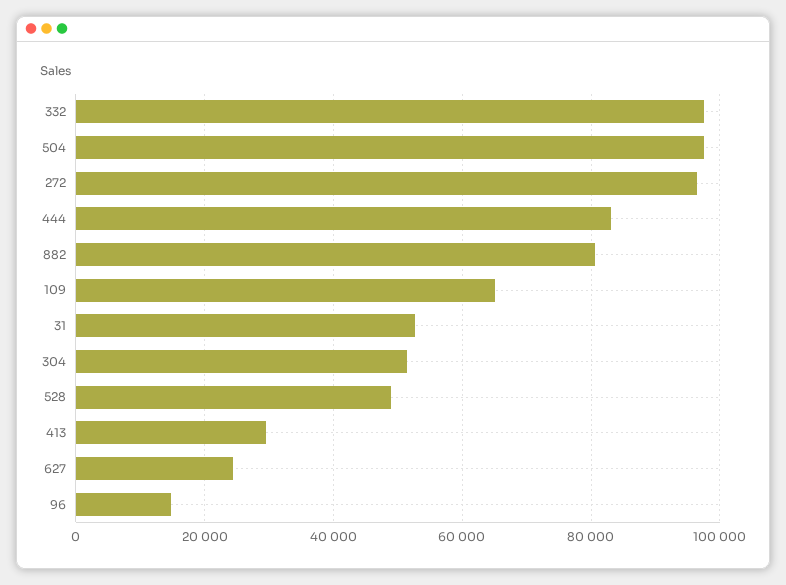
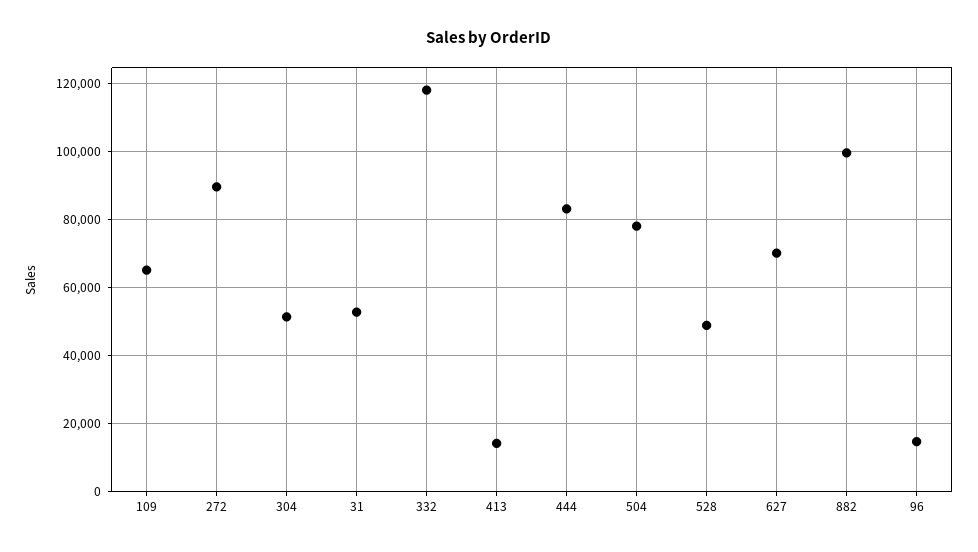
  {
-   "332": 98000,
+   "332": 118000,
-   "504": 98000,
+   "504": 78000,
-   "272": 96000,
+   "272": 90000,
    "444": 84000,
-   "882": 80000,
+   "882": 100000,
    "109": 66000,
    "31": 52000,
    "304": 52000,
    "528": 48000,
-   "413": 30000,
+   "413": 14000,
-   "627": 24000,
+   "627": 70000,
    "96": 14000
  }

